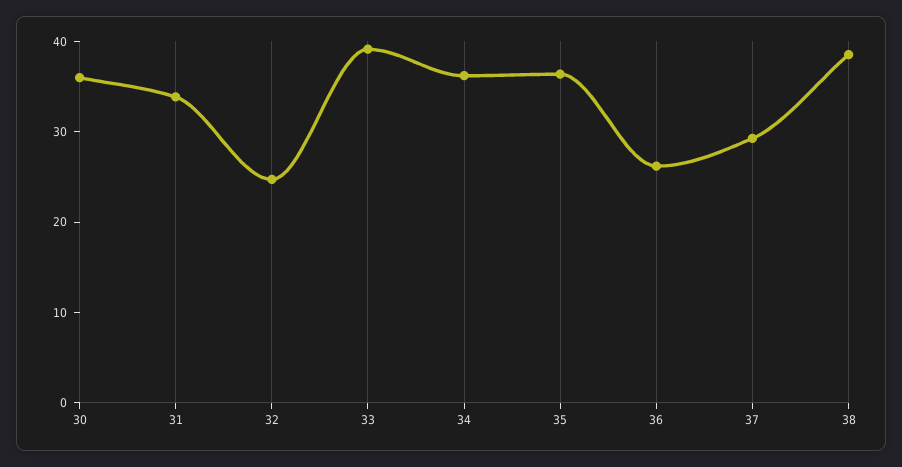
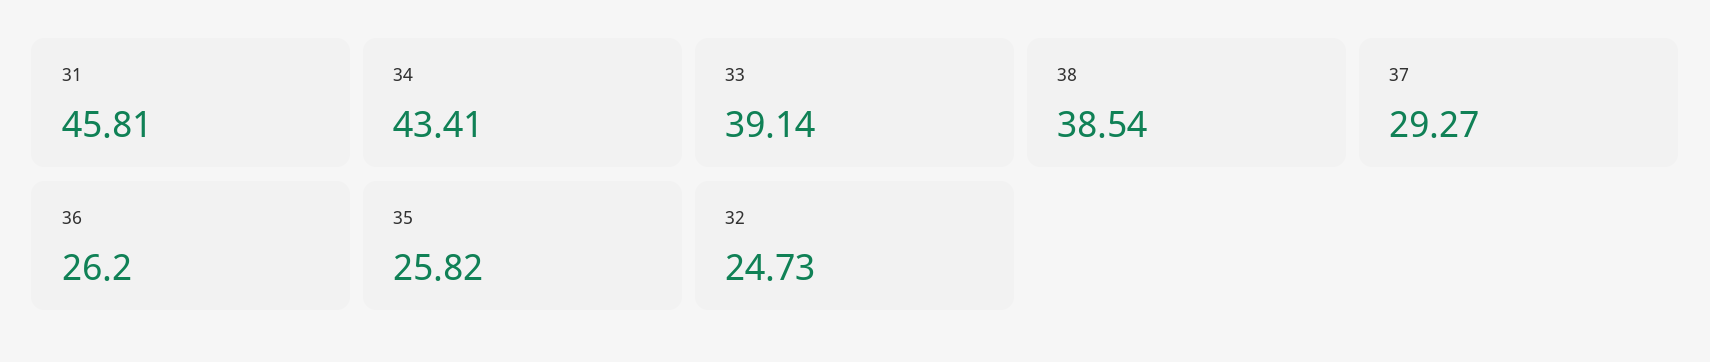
  {
-   "30": 36,
-   "31": 34,
+   "31": 45.81,
    "32": 24.73,
    "33": 39.14,
-   "34": 36,
+   "34": 43.41,
-   "35": 36,
+   "35": 25.82,
    "36": 26.2,
    "37": 29.27,
    "38": 38.54
  }

